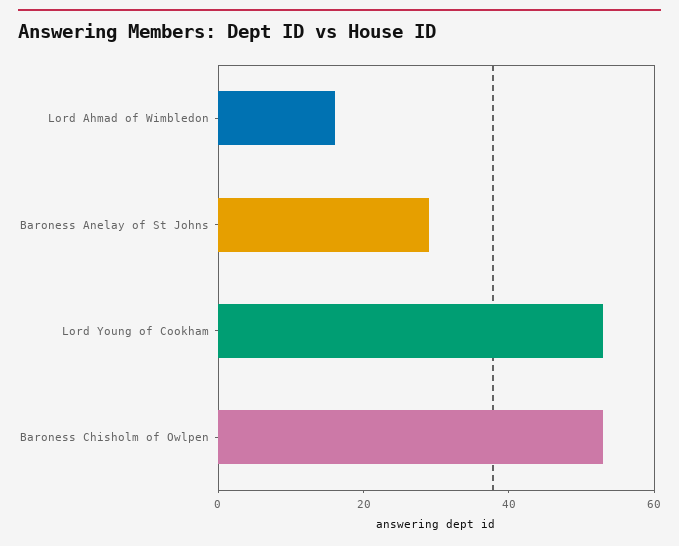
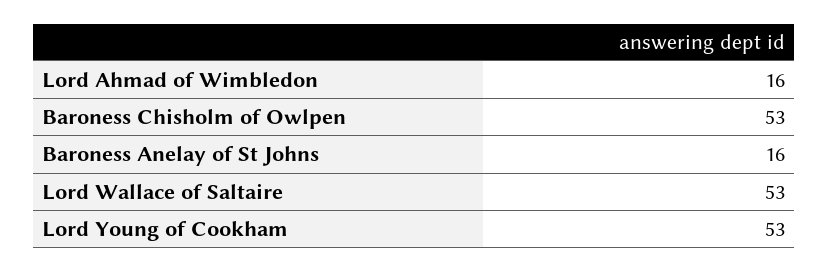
  {
    "Lord Ahmad of Wimbledon": 16,
-   "Baroness Anelay of St Johns": 30,
+   "Baroness Anelay of St Johns": 16,
    "Lord Young of Cookham": 53,
-   "Baroness Chisholm of Owlpen": 53
+   "Baroness Chisholm of Owlpen": 53,
+   "Lord Wallace of Saltaire": 53
  }

